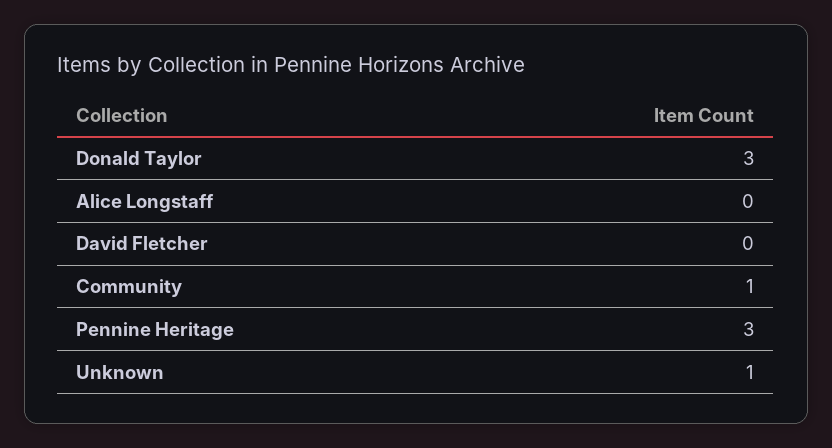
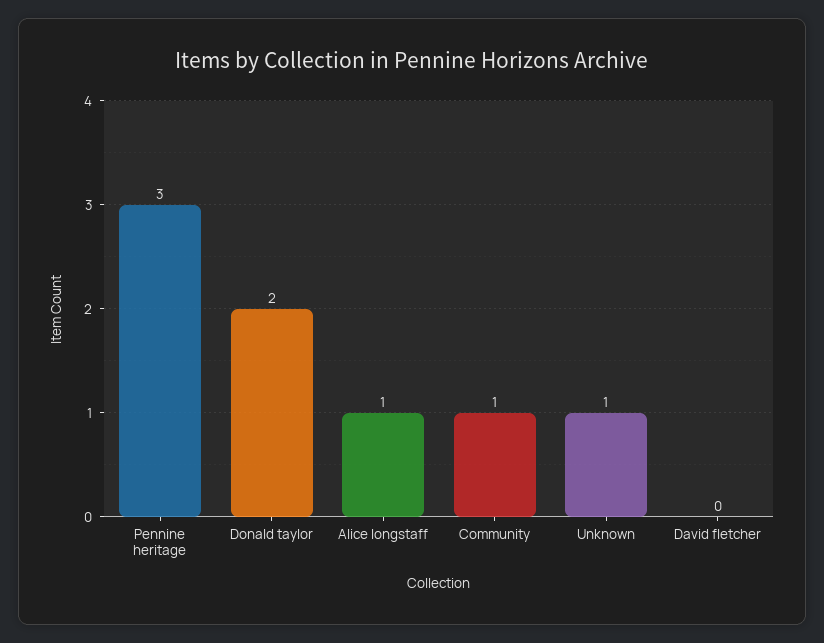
  {
-   "Donald Taylor": 3,
+   "Donald Taylor": 2,
-   "Alice Longstaff": 0,
+   "Alice Longstaff": 1,
    "David Fletcher": 0,
    "Community": 1,
    "Pennine Heritage": 3,
    "Unknown": 1
  }

